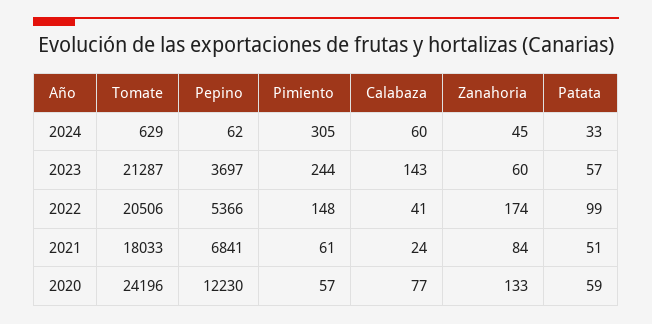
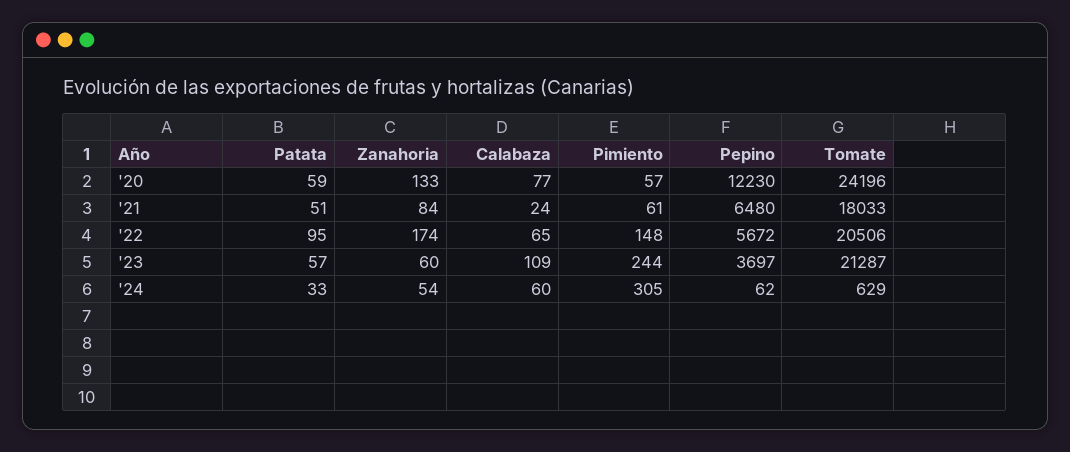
  {
    "Tomate": {
      "2024": 629,
      "2023": 21287,
      "2022": 20506,
      "2021": 18033,
      "2020": 24196
    },
    "Pepino": {
      "2024": 62,
      "2023": 3697,
-     "2022": 5366,
+     "2022": 5672,
-     "2021": 6841,
+     "2021": 6480,
      "2020": 12230
    },
    "Pimiento": {
      "2024": 305,
      "2023": 244,
      "2022": 148,
      "2021": 61,
      "2020": 57
    },
    "Calabaza": {
      "2024": 60,
-     "2023": 143,
+     "2023": 109,
-     "2022": 41,
+     "2022": 65,
      "2021": 24,
      "2020": 77
    },
    "Zanahoria": {
-     "2024": 45,
+     "2024": 54,
      "2023": 60,
      "2022": 174,
      "2021": 84,
      "2020": 133
    },
    "Patata": {
      "2024": 33,
      "2023": 57,
-     "2022": 99,
+     "2022": 95,
      "2021": 51,
      "2020": 59
    }
  }

